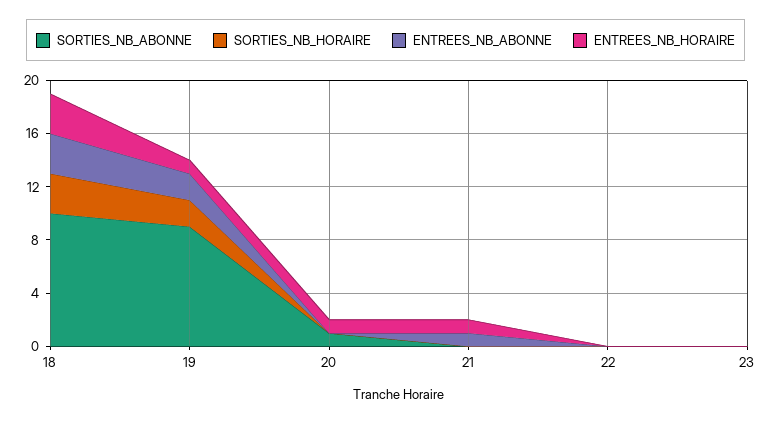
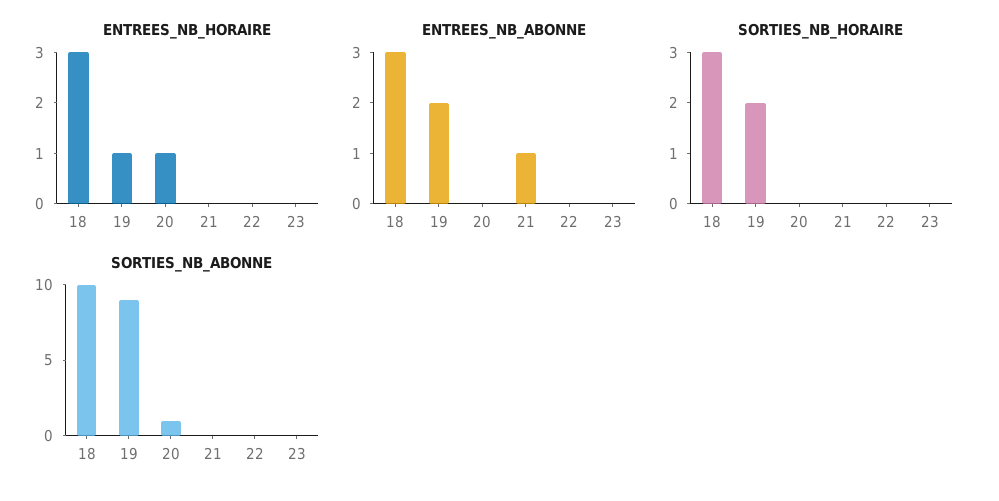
  {
    "SORTIES_NB_ABONNE": {
      "18": 10,
      "19": 9,
      "20": 1,
      "21": 0,
      "22": 0,
      "23": 0
    },
    "SORTIES_NB_HORAIRE": {
      "18": 3,
      "19": 2,
      "20": 0,
      "21": 0,
      "22": 0,
      "23": 0
    },
    "ENTREES_NB_ABONNE": {
      "18": 3,
      "19": 2,
      "20": 0,
      "21": 1,
      "22": 0,
      "23": 0
    },
    "ENTREES_NB_HORAIRE": {
      "18": 3,
      "19": 1,
      "20": 1,
-     "21": 1,
+     "21": 0,
      "22": 0,
      "23": 0
    }
  }

